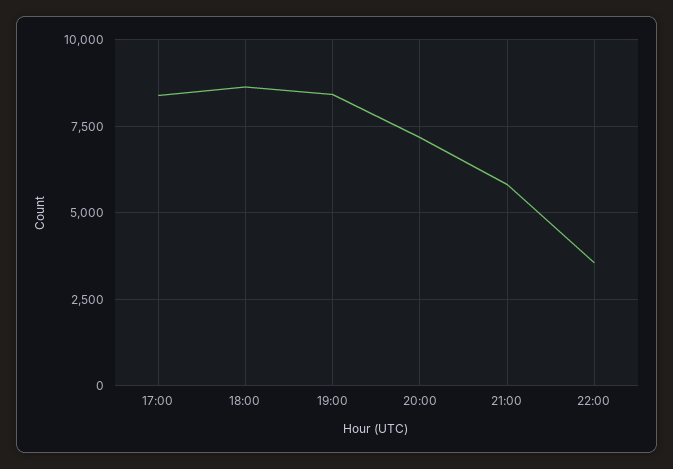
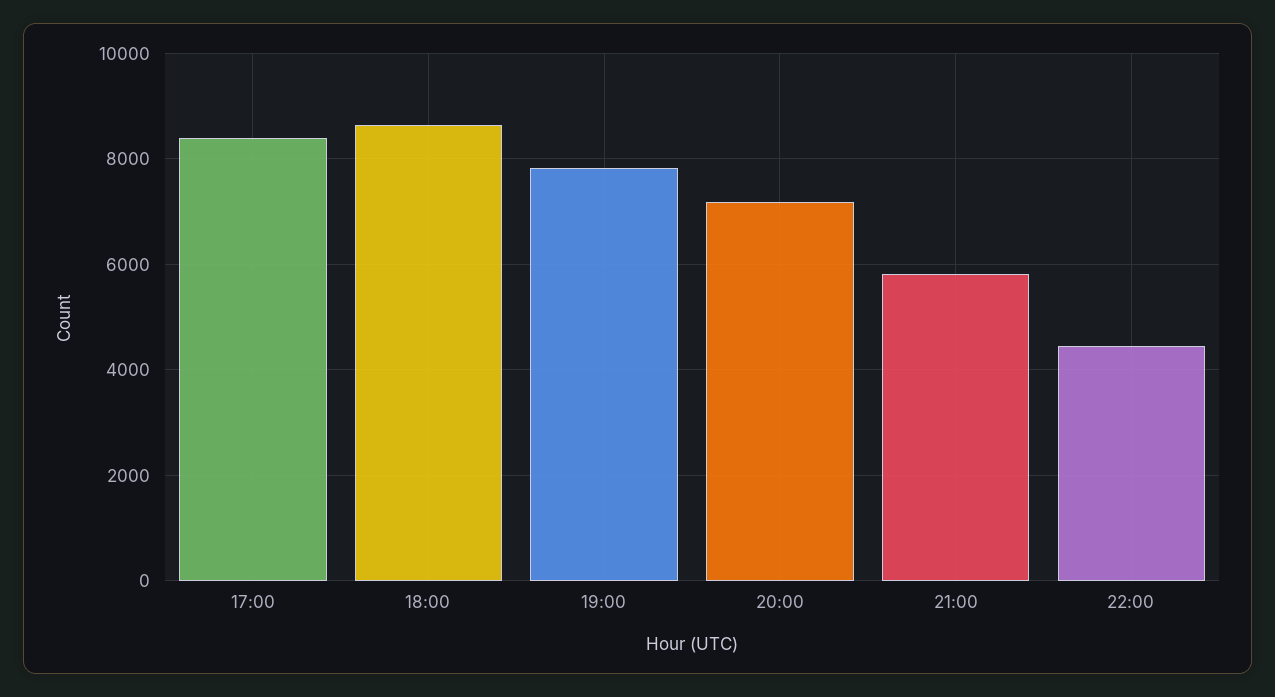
  {
    "17:00": 8400,
    "18:00": 8600,
-   "19:00": 8500,
+   "19:00": 7800,
    "20:00": 7200,
    "21:00": 5800,
-   "22:00": 3500
+   "22:00": 4400
  }

